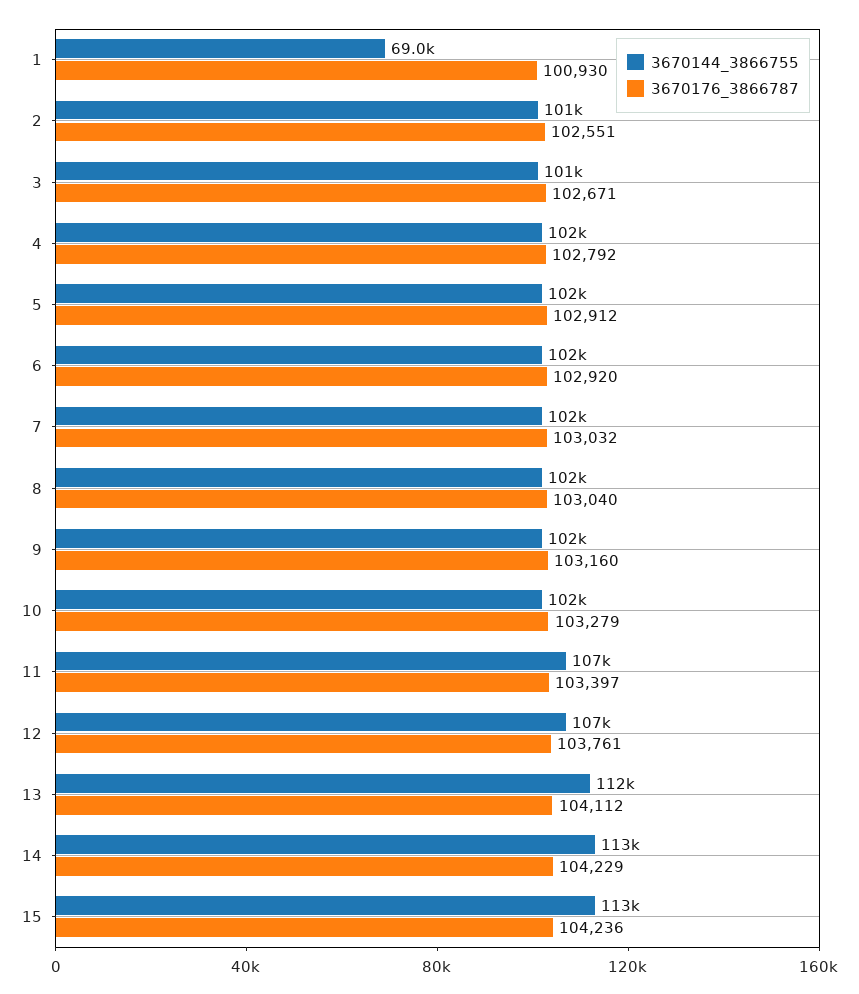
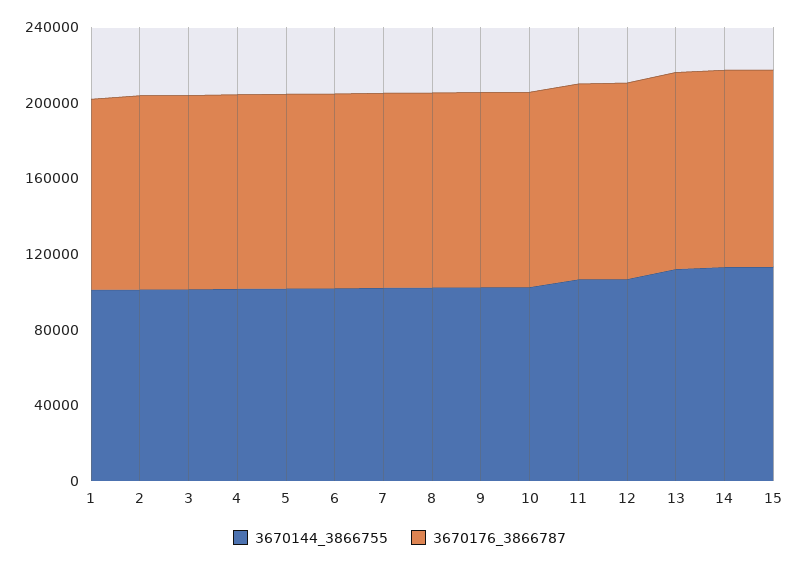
  {
    "3670144_3866755": {
-     "1": 69000,
+     "1": 100000,
      "2": 101000,
      "3": 101000,
      "4": 102000,
      "5": 102000,
      "6": 102000,
      "7": 102000,
      "8": 102000,
      "9": 102000,
      "10": 102000,
      "11": 107000,
      "12": 107000,
      "13": 112000,
      "14": 113000,
      "15": 113000
    },
    "3670176_3866787": {
      "1": 100930,
      "2": 102551,
      "3": 102671,
      "4": 102792,
      "5": 102912,
      "6": 102920,
      "7": 103032,
      "8": 103040,
      "9": 103160,
      "10": 103279,
      "11": 103397,
      "12": 103761,
      "13": 104112,
      "14": 104229,
      "15": 104236
    }
  }

